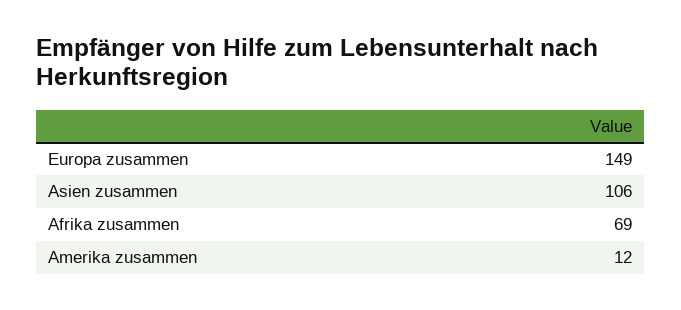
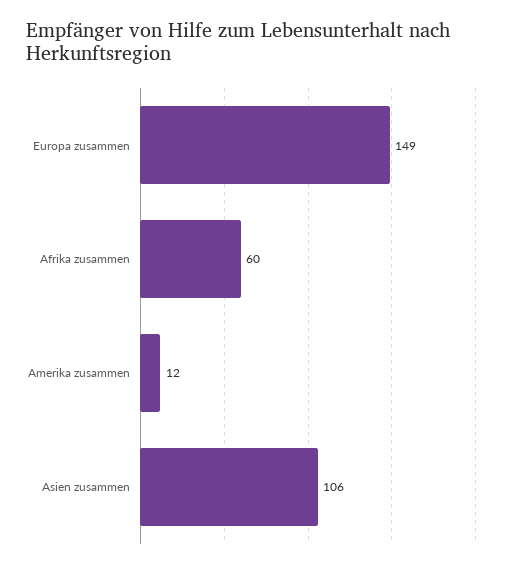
  {
    "Europa zusammen": 149,
    "Asien zusammen": 106,
-   "Afrika zusammen": 69,
+   "Afrika zusammen": 60,
    "Amerika zusammen": 12
  }

